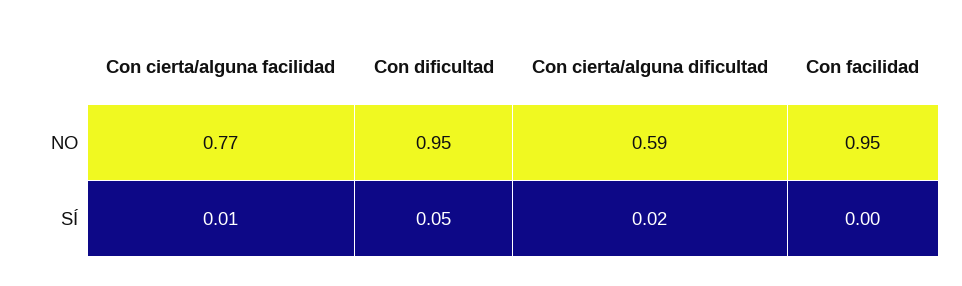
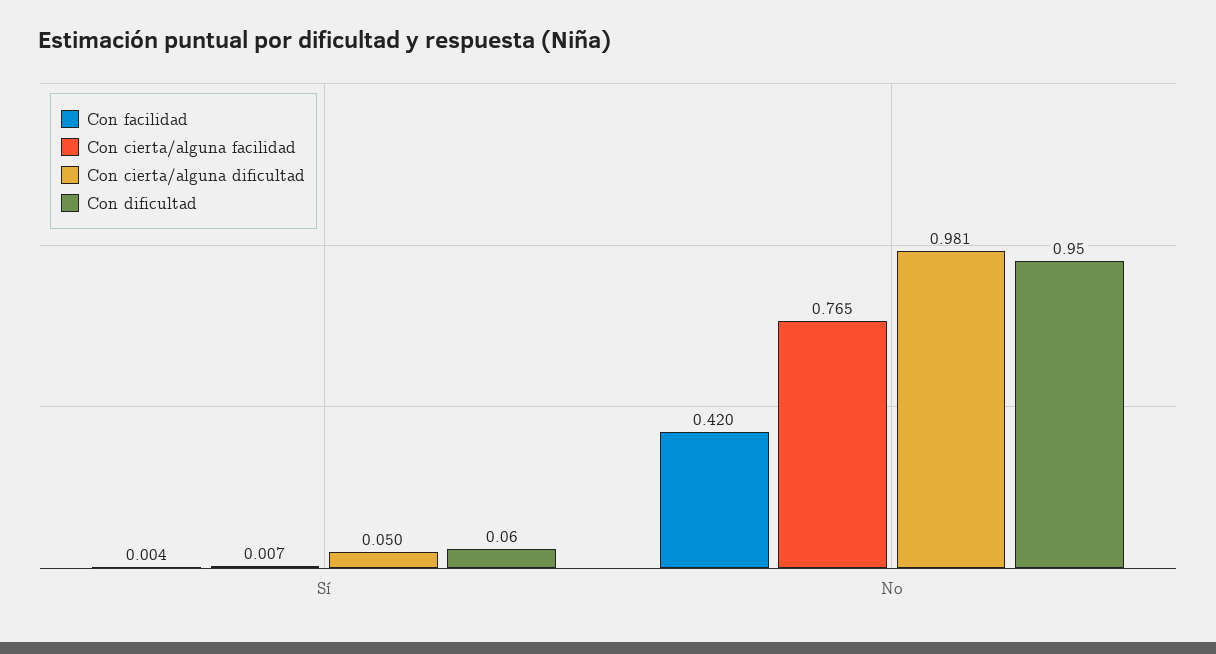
  {
    "Con cierta/alguna facilidad": {
      "NO": 0.765,
      "SÍ": 0.007
    },
    "Con dificultad": {
      "NO": 0.95,
-     "SÍ": 0.05
+     "SÍ": 0.06
    },
    "Con cierta/alguna dificultad": {
-     "NO": 0.59,
+     "NO": 0.981,
-     "SÍ": 0.02
+     "SÍ": 0.05
    },
    "Con facilidad": {
-     "NO": 0.95,
+     "NO": 0.42,
      "SÍ": 0.004
    }
  }

